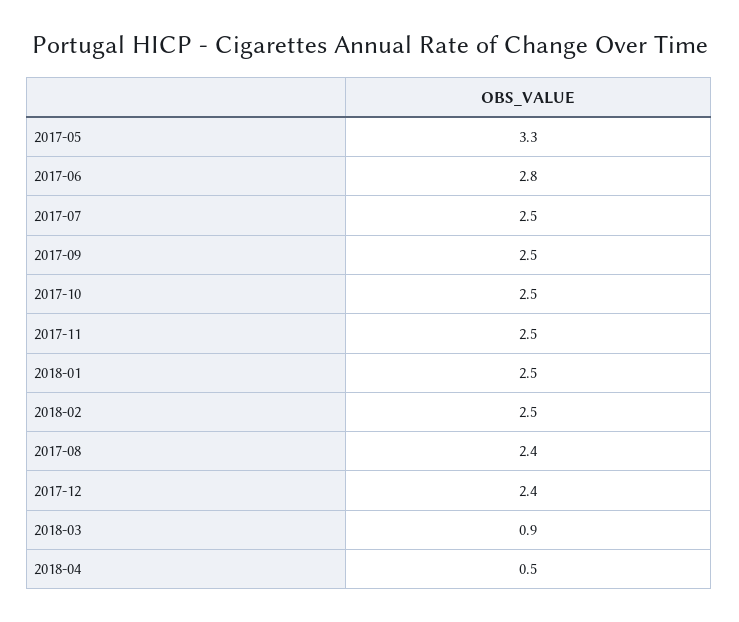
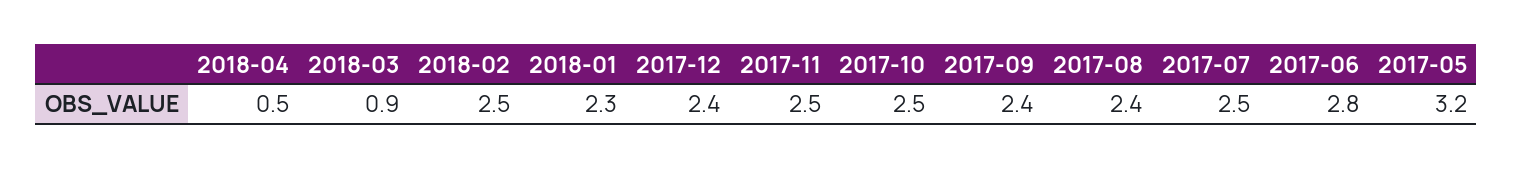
  {
-   "2017-05": 3.3,
+   "2017-05": 3.2,
    "2017-06": 2.8,
    "2017-07": 2.5,
-   "2017-09": 2.5,
+   "2017-09": 2.4,
    "2017-10": 2.5,
    "2017-11": 2.5,
-   "2018-01": 2.5,
+   "2018-01": 2.3,
    "2018-02": 2.5,
    "2017-08": 2.4,
    "2017-12": 2.4,
    "2018-03": 0.9,
    "2018-04": 0.5
  }

